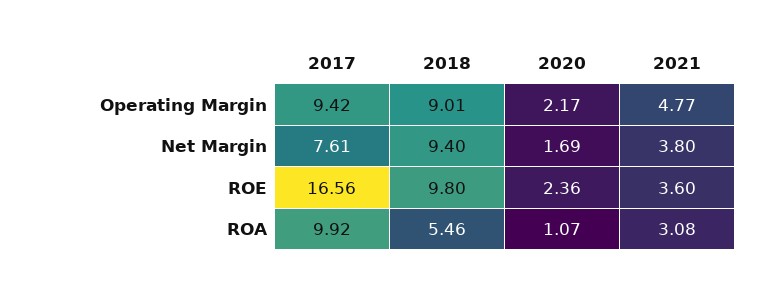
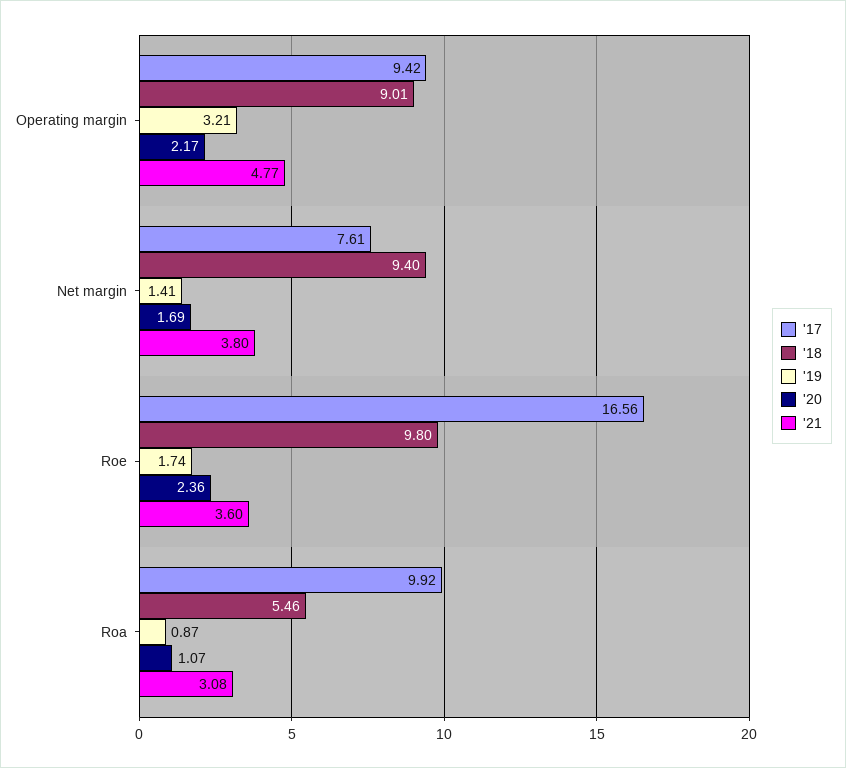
  {
    "2017": {
      "Operating Margin": 9.42,
      "Net Margin": 7.61,
      "ROE": 16.56,
      "ROA": 9.92
    },
    "2018": {
      "Operating Margin": 9.01,
      "Net Margin": 9.4,
      "ROE": 9.8,
      "ROA": 5.46
    },
    "2020": {
      "Operating Margin": 2.17,
      "Net Margin": 1.69,
      "ROE": 2.36,
      "ROA": 1.07
    },
    "2021": {
      "Operating Margin": 4.77,
      "Net Margin": 3.8,
      "ROE": 3.6,
      "ROA": 3.08
-   }
+   },
+   "'19": {
+     "Operating Margin": 3.21,
+     "Net Margin": 1.41,
+     "ROE": 1.74,
+     "ROA": 0.87
+   }
  }

